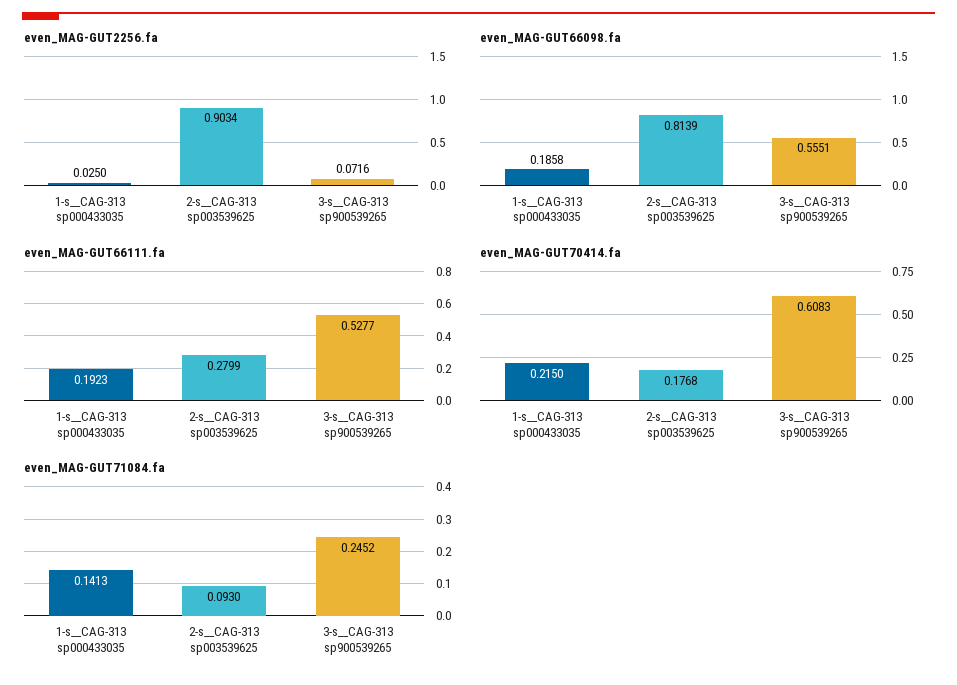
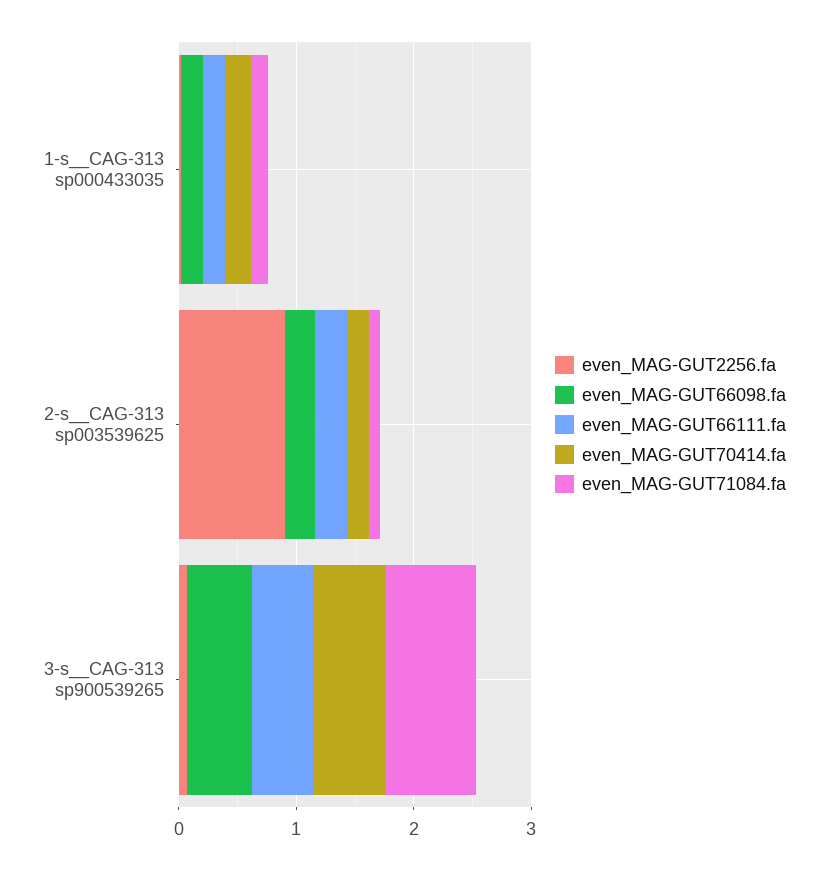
  {
    "even_MAG-GUT2256.fa": {
      "1-s__CAG-313 sp000433035": 0.025,
      "2-s__CAG-313 sp003539625": 0.9034,
      "3-s__CAG-313 sp900539265": 0.0716
    },
    "even_MAG-GUT66098.fa": {
      "1-s__CAG-313 sp000433035": 0.1858,
-     "2-s__CAG-313 sp003539625": 0.8139,
+     "2-s__CAG-313 sp003539625": 0.2,
      "3-s__CAG-313 sp900539265": 0.5551
    },
    "even_MAG-GUT66111.fa": {
      "1-s__CAG-313 sp000433035": 0.1923,
      "2-s__CAG-313 sp003539625": 0.2799,
      "3-s__CAG-313 sp900539265": 0.5277
    },
    "even_MAG-GUT70414.fa": {
      "1-s__CAG-313 sp000433035": 0.215,
      "2-s__CAG-313 sp003539625": 0.1768,
      "3-s__CAG-313 sp900539265": 0.6083
    },
    "even_MAG-GUT71084.fa": {
      "1-s__CAG-313 sp000433035": 0.1413,
      "2-s__CAG-313 sp003539625": 0.093,
-     "3-s__CAG-313 sp900539265": 0.2452
+     "3-s__CAG-313 sp900539265": 0.8
    }
  }

